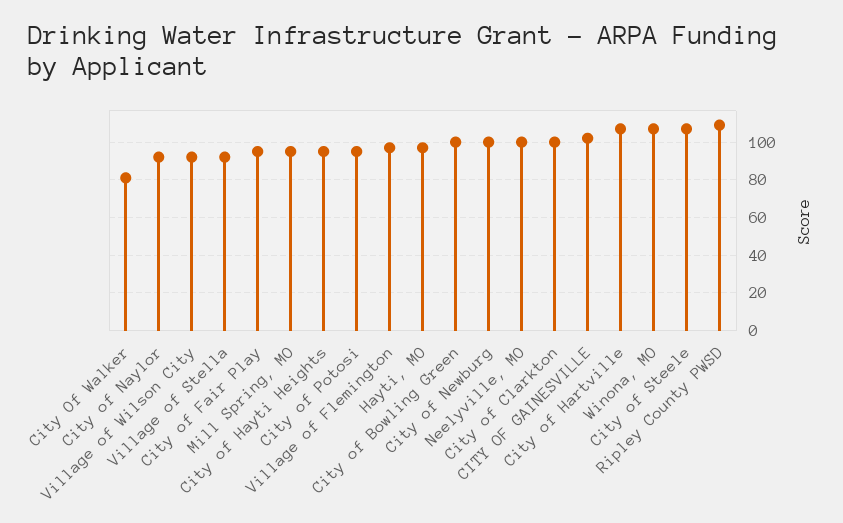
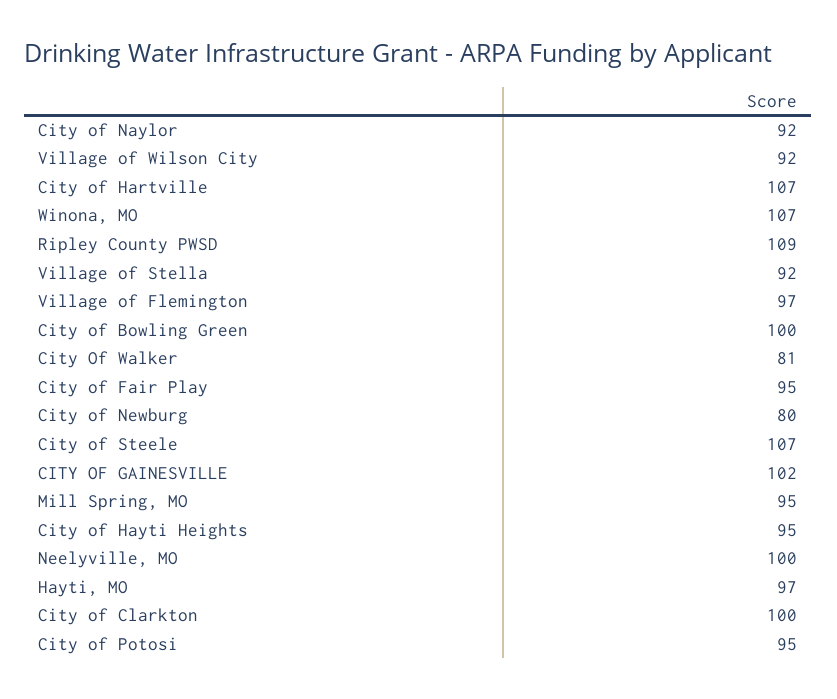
  {
    "City Of Walker": 81,
    "City of Naylor": 92,
    "Village of Wilson City": 92,
    "Village of Stella": 92,
    "City of Fair Play": 95,
    "Mill Spring, MO": 95,
    "City of Hayti Heights": 95,
    "City of Potosi": 95,
    "Village of Flemington": 97,
    "Hayti, MO": 97,
    "City of Bowling Green": 100,
-   "City of Newburg": 100,
+   "City of Newburg": 80,
    "Neelyville, MO": 100,
    "City of Clarkton": 100,
    "CITY OF GAINESVILLE": 102,
    "City of Hartville": 107,
    "Winona, MO": 107,
    "City of Steele": 107,
    "Ripley County PWSD": 109
  }

